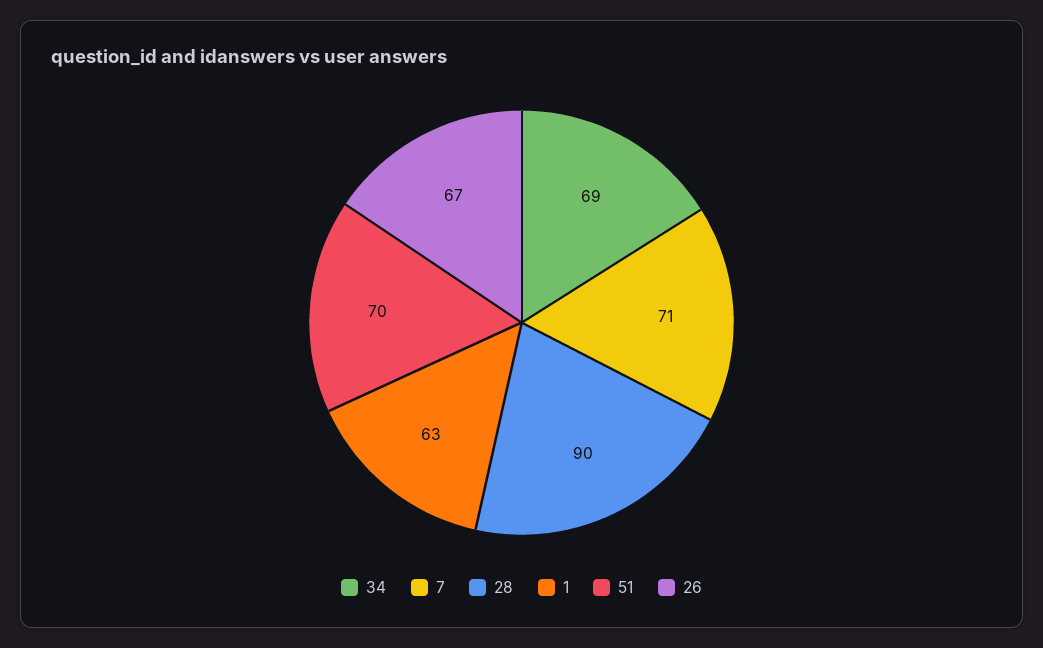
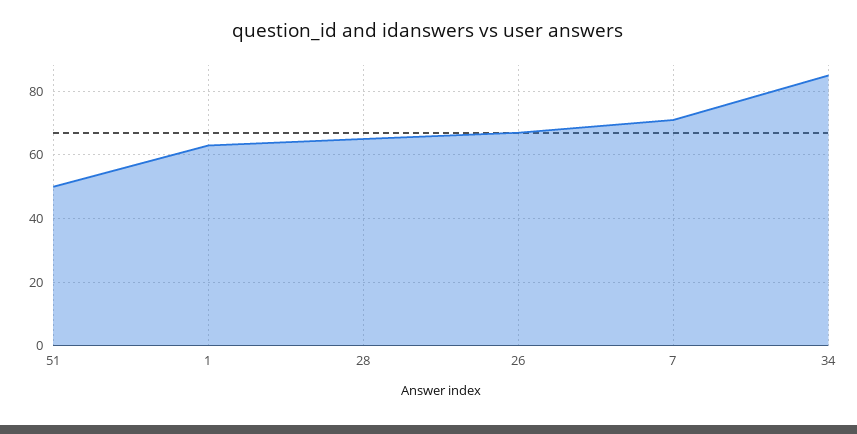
  {
-   "34": 69,
+   "34": 85,
    "7": 71,
-   "28": 90,
+   "28": 65,
    "1": 63,
-   "51": 70,
+   "51": 50,
    "26": 67
  }

